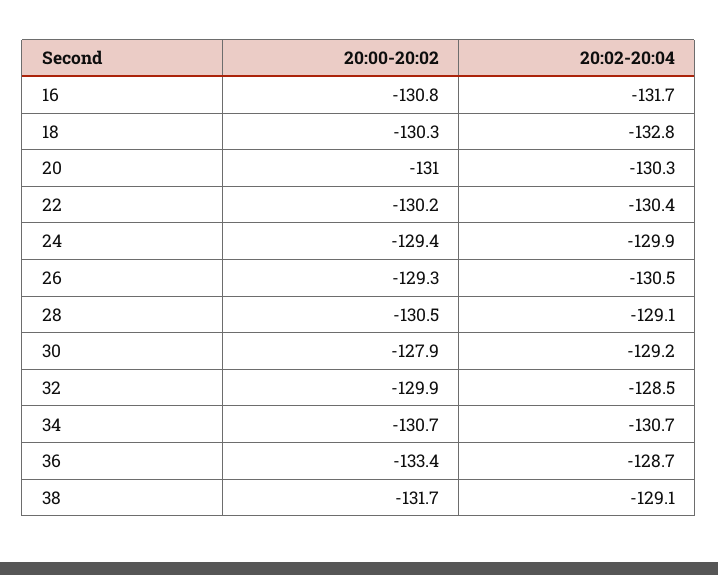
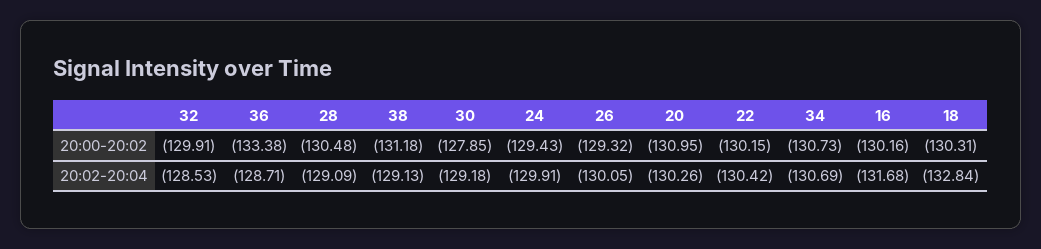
  {
    "20:00-20:02": {
-     "16": -130.8,
+     "16": -130.16,
      "18": -130.31,
      "20": -130.95,
      "22": -130.15,
      "24": -129.43,
      "26": -129.32,
      "28": -130.48,
      "30": -127.85,
      "32": -129.91,
      "34": -130.73,
      "36": -133.38,
-     "38": -131.7
+     "38": -131.18
    },
    "20:02-20:04": {
      "16": -131.68,
      "18": -132.84,
      "20": -130.26,
      "22": -130.42,
      "24": -129.91,
-     "26": -130.5,
+     "26": -130.05,
      "28": -129.09,
      "30": -129.18,
      "32": -128.53,
      "34": -130.69,
      "36": -128.71,
      "38": -129.13
    }
  }

